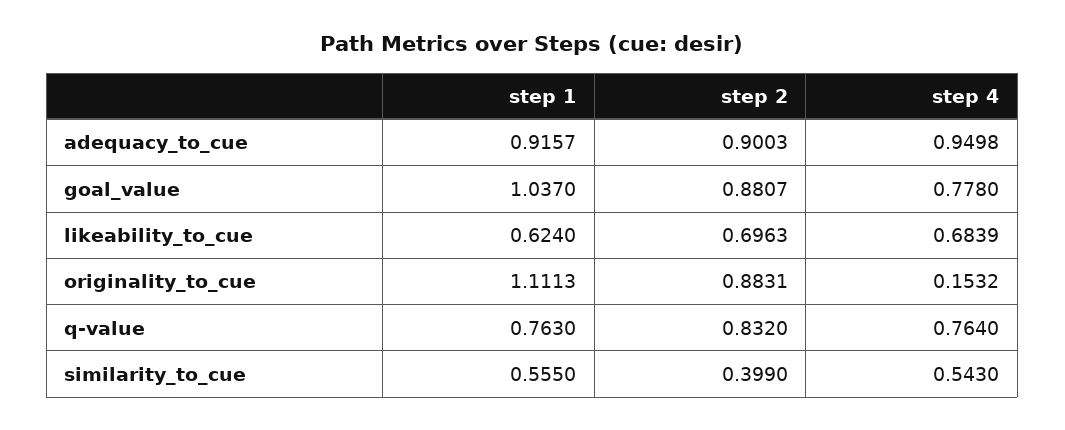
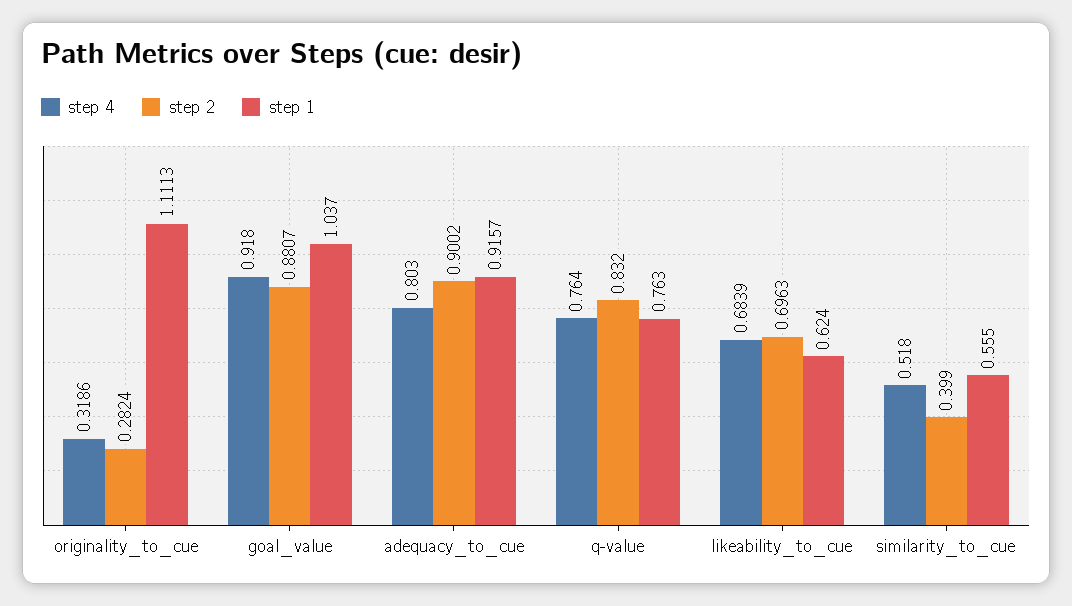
  {
    "step 1": {
      "adequacy_to_cue": 0.9157,
      "goal_value": 1.037,
      "likeability_to_cue": 0.624,
      "originality_to_cue": 1.1113,
      "q-value": 0.763,
      "similarity_to_cue": 0.555
    },
    "step 2": {
-     "adequacy_to_cue": 0.9003,
+     "adequacy_to_cue": 0.9002,
      "goal_value": 0.8807,
      "likeability_to_cue": 0.6963,
-     "originality_to_cue": 0.8831,
+     "originality_to_cue": 0.2824,
      "q-value": 0.832,
      "similarity_to_cue": 0.399
    },
    "step 4": {
-     "adequacy_to_cue": 0.9498,
+     "adequacy_to_cue": 0.803,
-     "goal_value": 0.778,
+     "goal_value": 0.918,
      "likeability_to_cue": 0.6839,
-     "originality_to_cue": 0.1532,
+     "originality_to_cue": 0.3186,
      "q-value": 0.764,
-     "similarity_to_cue": 0.543
+     "similarity_to_cue": 0.518
    }
  }

